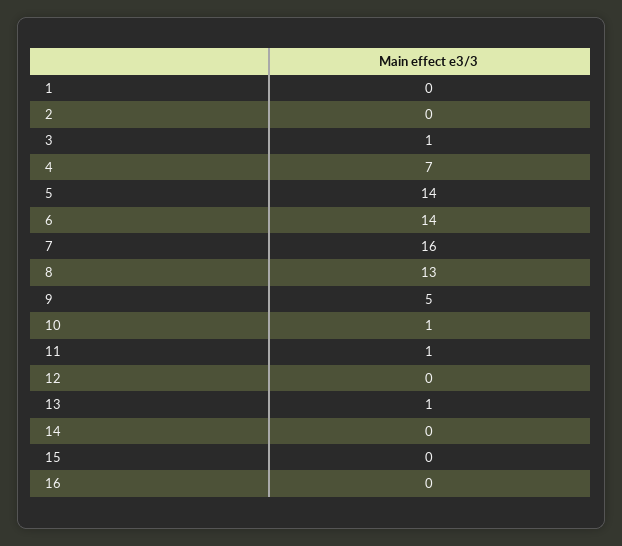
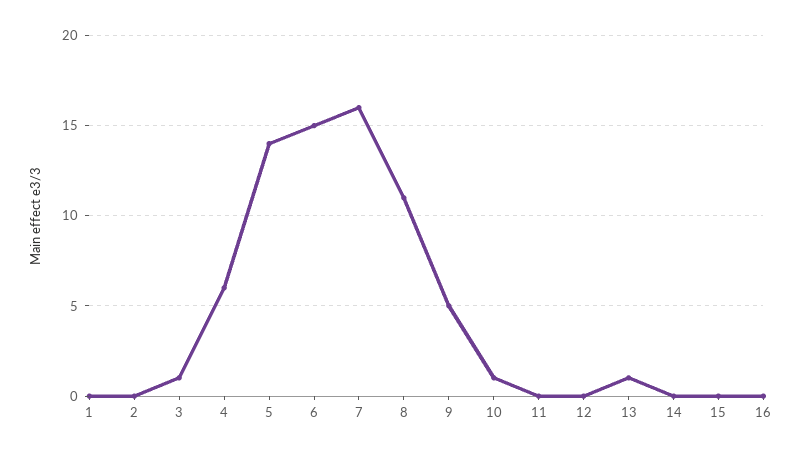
  {
    "1": 0,
    "2": 0,
    "3": 1,
-   "4": 7,
+   "4": 6,
    "5": 14,
-   "6": 14,
+   "6": 15,
    "7": 16,
-   "8": 13,
+   "8": 11,
    "9": 5,
    "10": 1,
-   "11": 1,
+   "11": 0,
    "12": 0,
    "13": 1,
    "14": 0,
    "15": 0,
    "16": 0
  }

